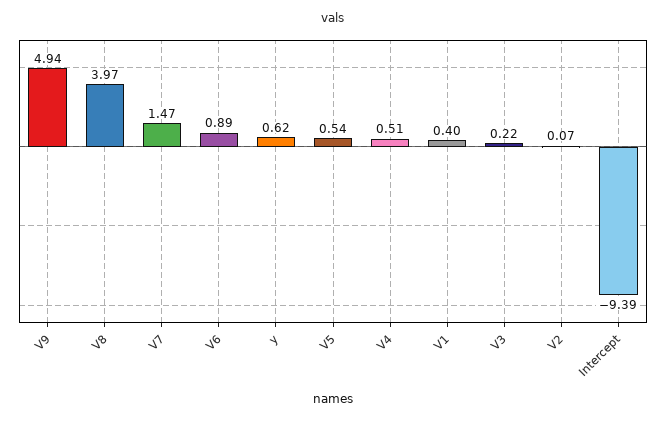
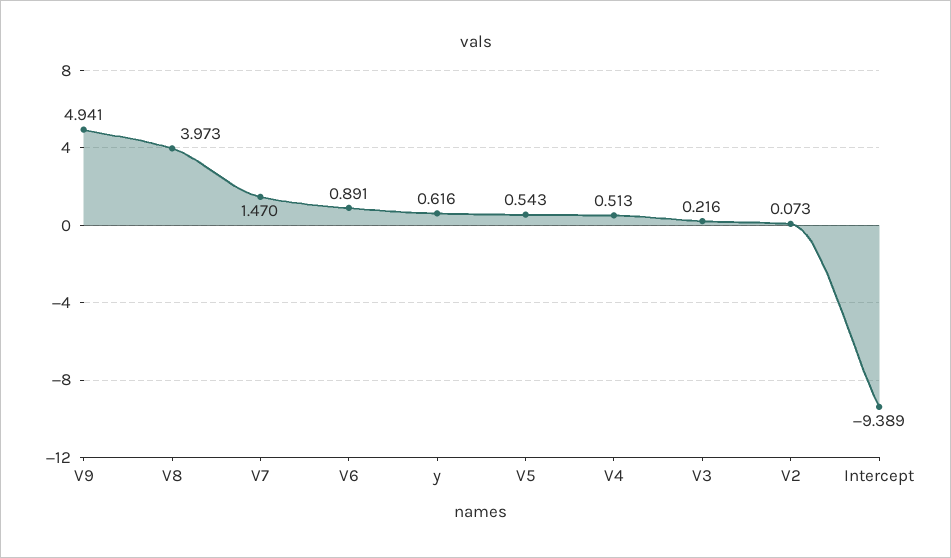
  {
    "V9": 4.941,
    "V8": 3.973,
    "V7": 1.47,
    "V6": 0.891,
    "y": 0.616,
    "V5": 0.543,
    "V4": 0.513,
-   "V1": 0.4,
    "V3": 0.216,
    "V2": 0.073,
    "Intercept": -9.389
  }

